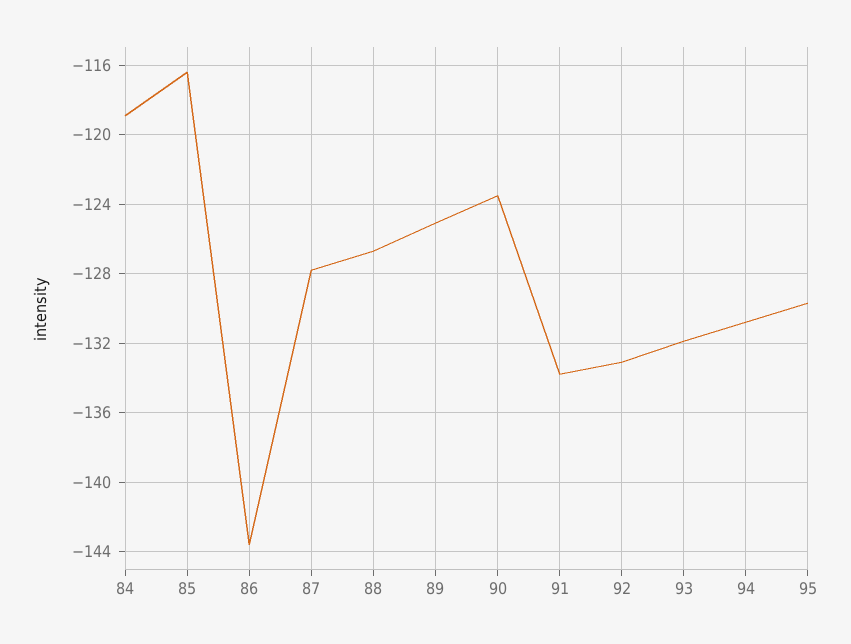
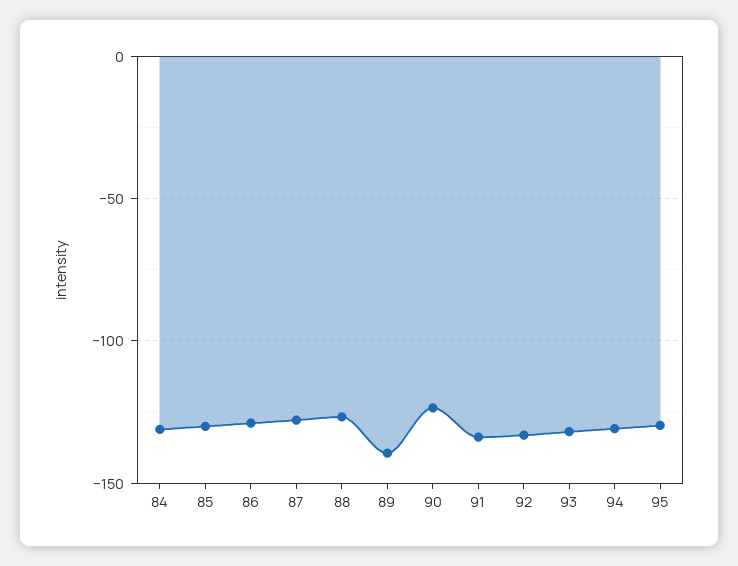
  {
-   "84": -119,
+   "84": -130,
-   "85": -116.5,
+   "85": -130,
-   "86": -143.5,
+   "86": -130,
    "87": -128,
    "88": -126.5,
-   "89": -125,
+   "89": -140,
    "90": -123.5,
    "91": -134,
    "92": -133,
    "93": -132,
    "94": -131,
    "95": -129.5
  }

